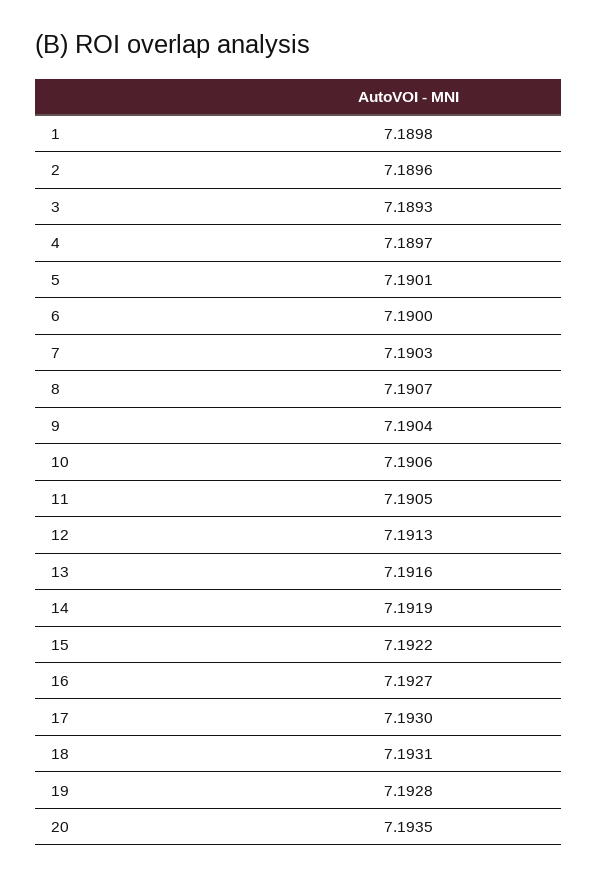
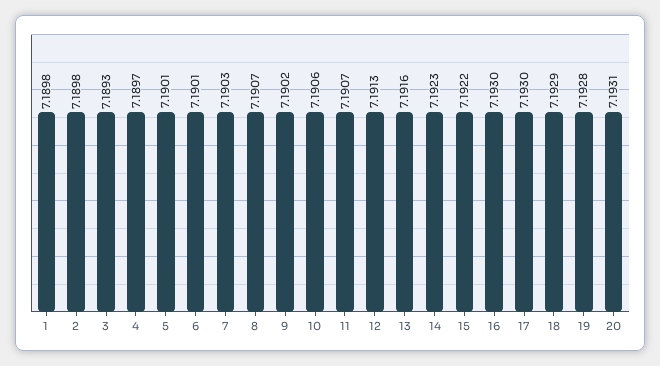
  {
    "1": 7.1898,
-   "2": 7.1896,
+   "2": 7.1898,
    "3": 7.1893,
    "4": 7.1897,
    "5": 7.1901,
-   "6": 7.19,
+   "6": 7.1901,
    "7": 7.1903,
    "8": 7.1907,
-   "9": 7.1904,
+   "9": 7.1902,
    "10": 7.1906,
-   "11": 7.1905,
+   "11": 7.1907,
    "12": 7.1913,
    "13": 7.1916,
-   "14": 7.1919,
+   "14": 7.1923,
    "15": 7.1922,
-   "16": 7.1927,
+   "16": 7.193,
    "17": 7.193,
-   "18": 7.1931,
+   "18": 7.1929,
    "19": 7.1928,
-   "20": 7.1935
+   "20": 7.1931
  }

